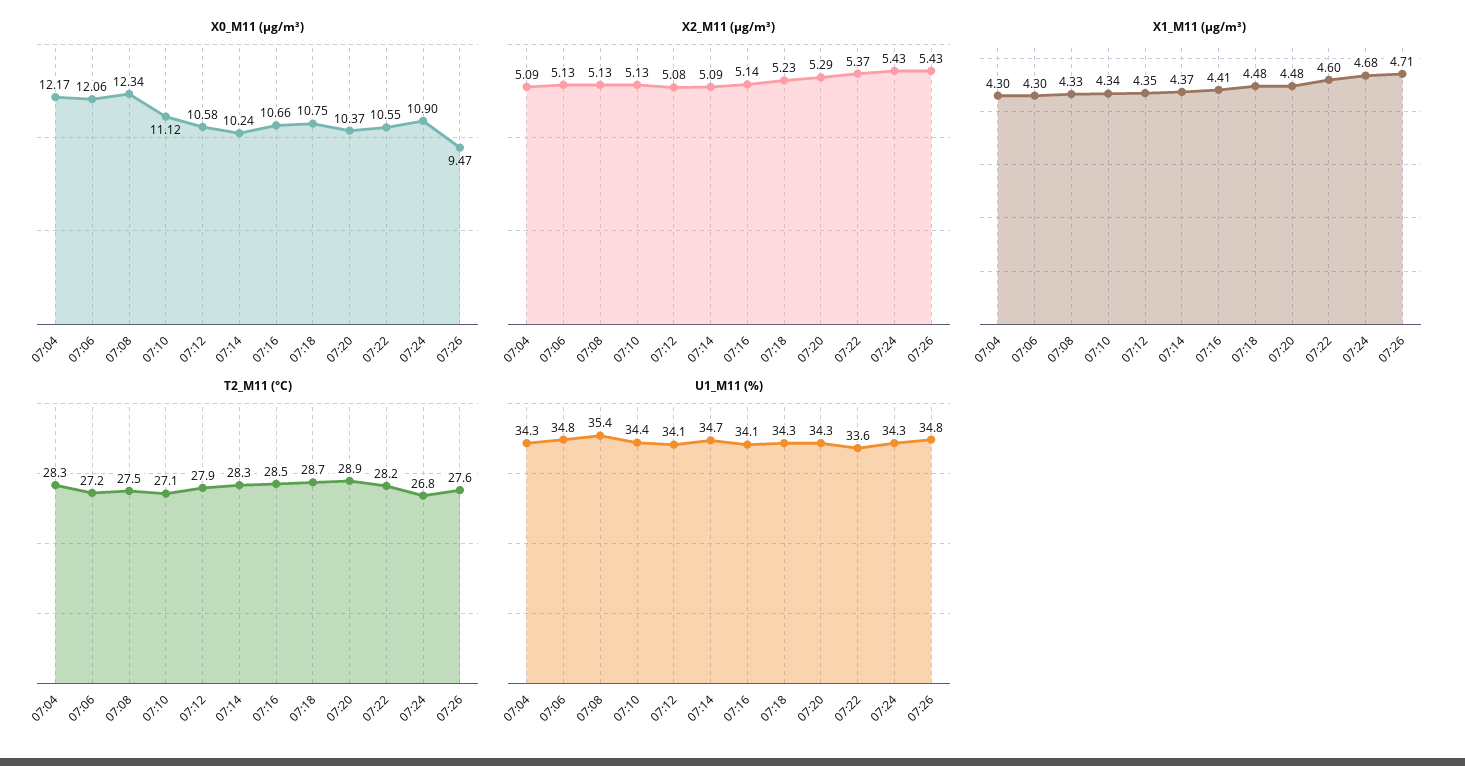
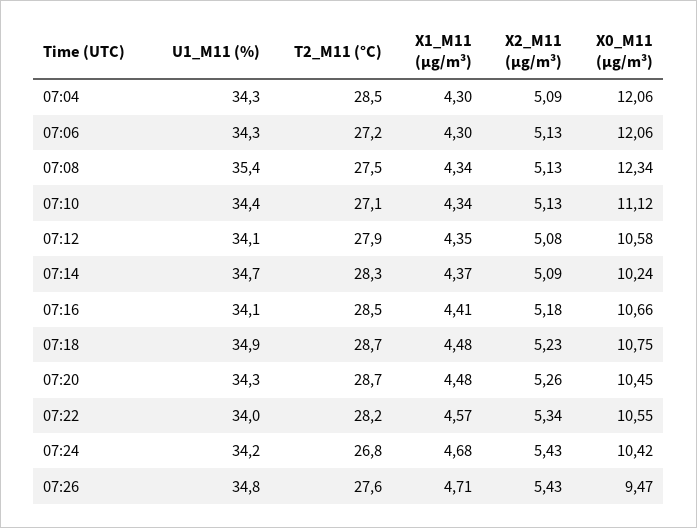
  {
    "X0_M11 (μg/m³)": {
-     "07:04": 12.17,
+     "07:04": 12.06,
      "07:06": 12.06,
      "07:08": 12.34,
      "07:10": 11.12,
      "07:12": 10.58,
      "07:14": 10.24,
      "07:16": 10.66,
      "07:18": 10.75,
-     "07:20": 10.37,
+     "07:20": 10.45,
      "07:22": 10.55,
-     "07:24": 10.9,
+     "07:24": 10.42,
      "07:26": 9.47
    },
    "X2_M11 (μg/m³)": {
      "07:04": 5.09,
      "07:06": 5.13,
      "07:08": 5.13,
      "07:10": 5.13,
      "07:12": 5.08,
      "07:14": 5.09,
-     "07:16": 5.14,
+     "07:16": 5.18,
      "07:18": 5.23,
-     "07:20": 5.29,
+     "07:20": 5.26,
-     "07:22": 5.37,
+     "07:22": 5.34,
      "07:24": 5.43,
      "07:26": 5.43
    },
    "X1_M11 (μg/m³)": {
      "07:04": 4.3,
      "07:06": 4.3,
-     "07:08": 4.33,
+     "07:08": 4.34,
      "07:10": 4.34,
      "07:12": 4.35,
      "07:14": 4.37,
      "07:16": 4.41,
      "07:18": 4.48,
      "07:20": 4.48,
-     "07:22": 4.6,
+     "07:22": 4.57,
      "07:24": 4.68,
      "07:26": 4.71
    },
    "T2_M11 (°C)": {
-     "07:04": 28.3,
+     "07:04": 28.5,
      "07:06": 27.2,
      "07:08": 27.5,
      "07:10": 27.1,
      "07:12": 27.9,
      "07:14": 28.3,
      "07:16": 28.5,
      "07:18": 28.7,
-     "07:20": 28.9,
+     "07:20": 28.7,
      "07:22": 28.2,
      "07:24": 26.8,
      "07:26": 27.6
    },
    "U1_M11 (%)": {
      "07:04": 34.3,
-     "07:06": 34.8,
+     "07:06": 34.3,
      "07:08": 35.4,
      "07:10": 34.4,
      "07:12": 34.1,
      "07:14": 34.7,
      "07:16": 34.1,
-     "07:18": 34.3,
+     "07:18": 34.9,
      "07:20": 34.3,
-     "07:22": 33.6,
+     "07:22": 34,
-     "07:24": 34.3,
+     "07:24": 34.2,
      "07:26": 34.8
    }
  }

